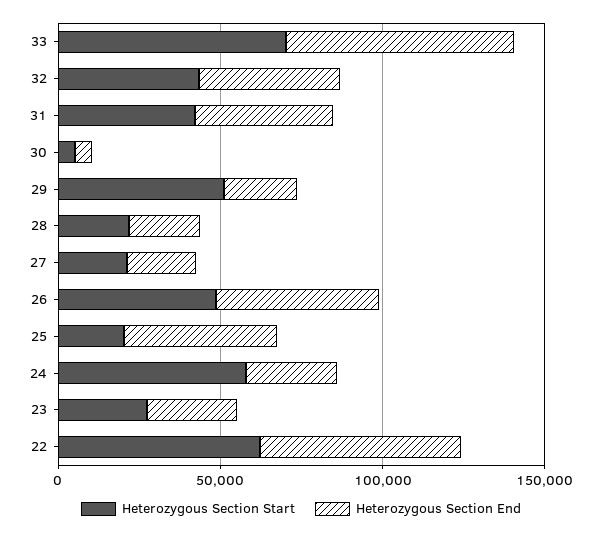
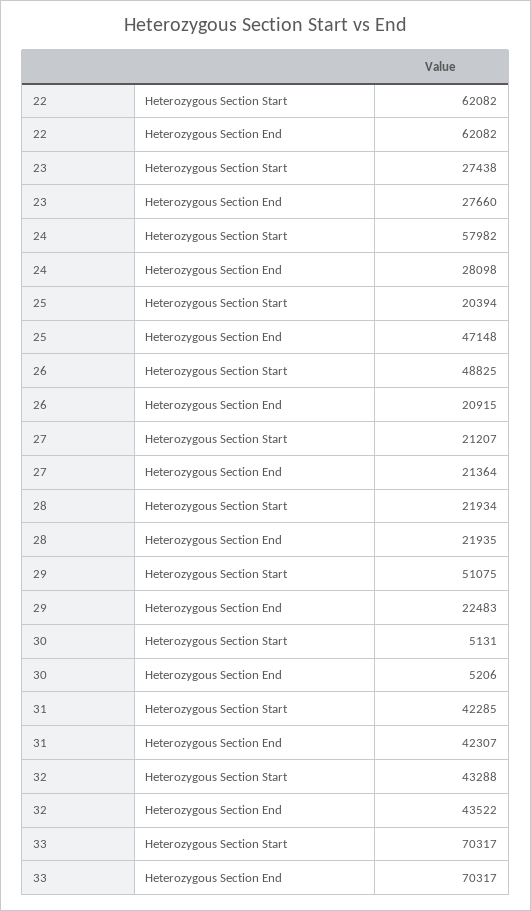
  {
    "Heterozygous Section Start": {
      "33": 70317,
      "32": 43288,
      "31": 42285,
      "30": 5131,
      "29": 51075,
      "28": 21934,
      "27": 21207,
      "26": 48825,
      "25": 20394,
      "24": 57982,
      "23": 27438,
      "22": 62082
    },
    "Heterozygous Section End": {
      "33": 70317,
      "32": 43522,
      "31": 42307,
      "30": 5206,
      "29": 22483,
      "28": 21935,
      "27": 21364,
-     "26": 50000,
+     "26": 20915,
      "25": 47148,
      "24": 28098,
      "23": 27660,
      "22": 62082
    }
  }

